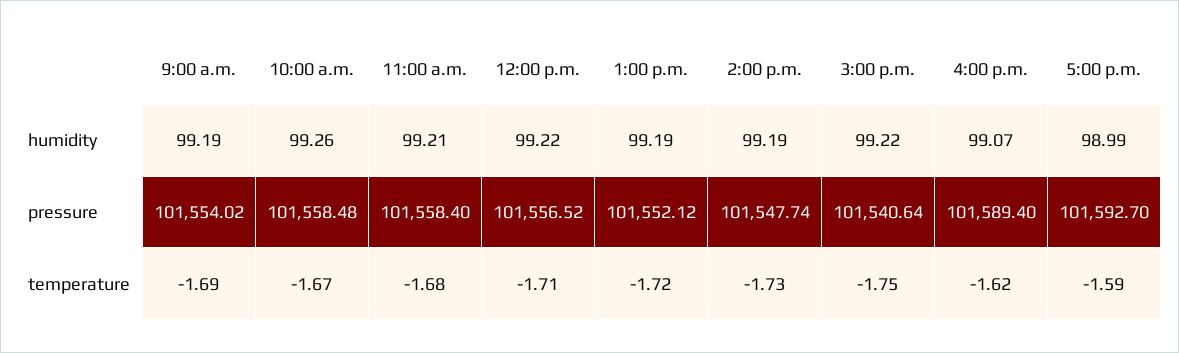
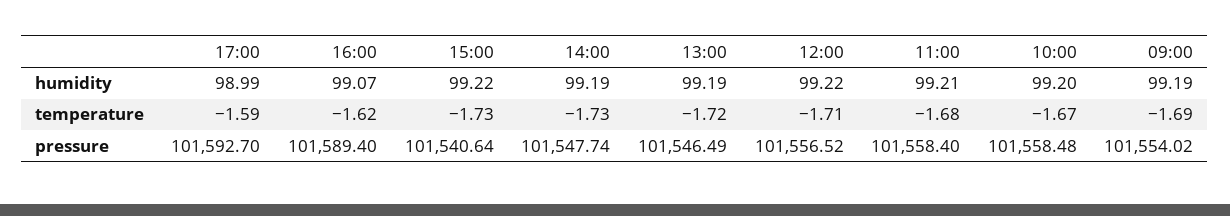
  {
    "9:00 a.m.": {
      "humidity": 99.19,
      "pressure": 101554.02,
      "temperature": -1.69
    },
    "10:00 a.m.": {
-     "humidity": 99.26,
+     "humidity": 99.2,
      "pressure": 101558.48,
      "temperature": -1.67
    },
    "11:00 a.m.": {
      "humidity": 99.21,
      "pressure": 101558.4,
      "temperature": -1.68
    },
    "12:00 p.m.": {
      "humidity": 99.22,
      "pressure": 101556.52,
      "temperature": -1.71
    },
    "1:00 p.m.": {
      "humidity": 99.19,
-     "pressure": 101552.12,
+     "pressure": 101546.49,
      "temperature": -1.72
    },
    "2:00 p.m.": {
      "humidity": 99.19,
      "pressure": 101547.74,
      "temperature": -1.73
    },
    "3:00 p.m.": {
      "humidity": 99.22,
      "pressure": 101540.64,
-     "temperature": -1.75
+     "temperature": -1.73
    },
    "4:00 p.m.": {
      "humidity": 99.07,
      "pressure": 101589.4,
      "temperature": -1.62
    },
    "5:00 p.m.": {
      "humidity": 98.99,
      "pressure": 101592.7,
      "temperature": -1.59
    }
  }

